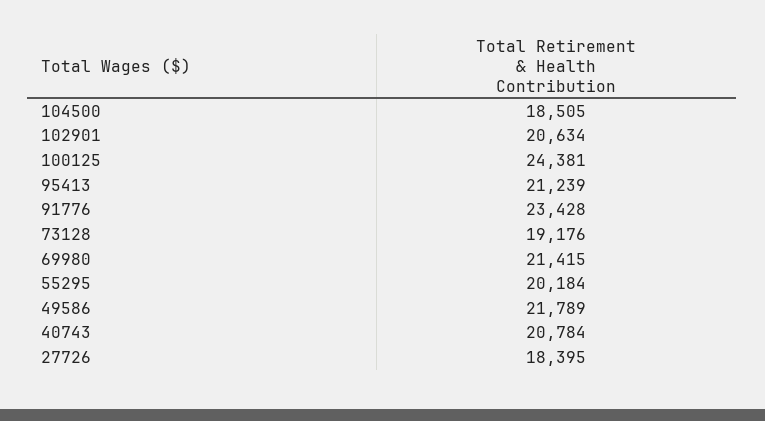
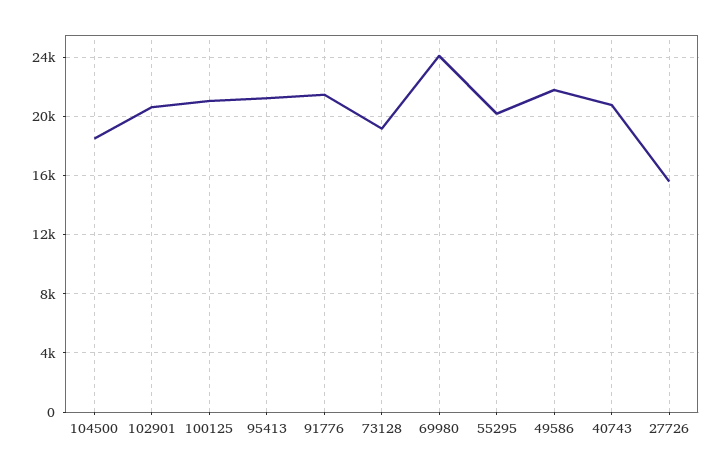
  {
    "104500": 18505,
    "102901": 20634,
-   "100125": 24381,
+   "100125": 21000,
    "95413": 21239,
-   "91776": 23428,
+   "91776": 21500,
    "73128": 19176,
-   "69980": 21415,
+   "69980": 24000,
    "55295": 20184,
    "49586": 21789,
    "40743": 20784,
-   "27726": 18395
+   "27726": 15500
  }

